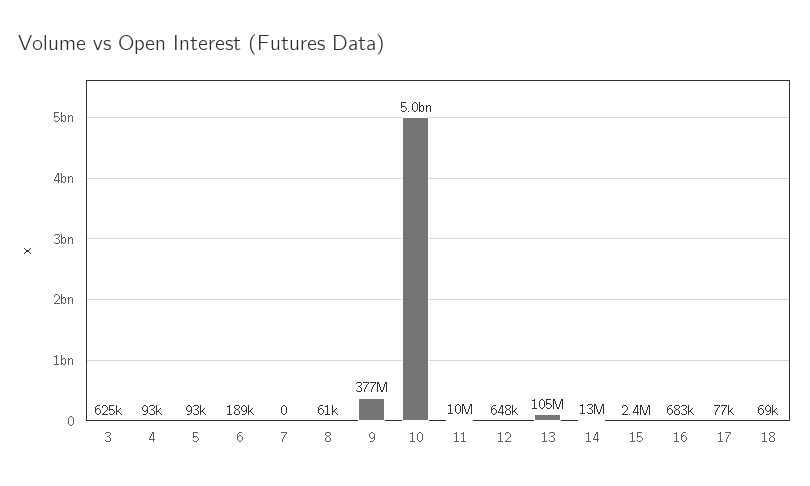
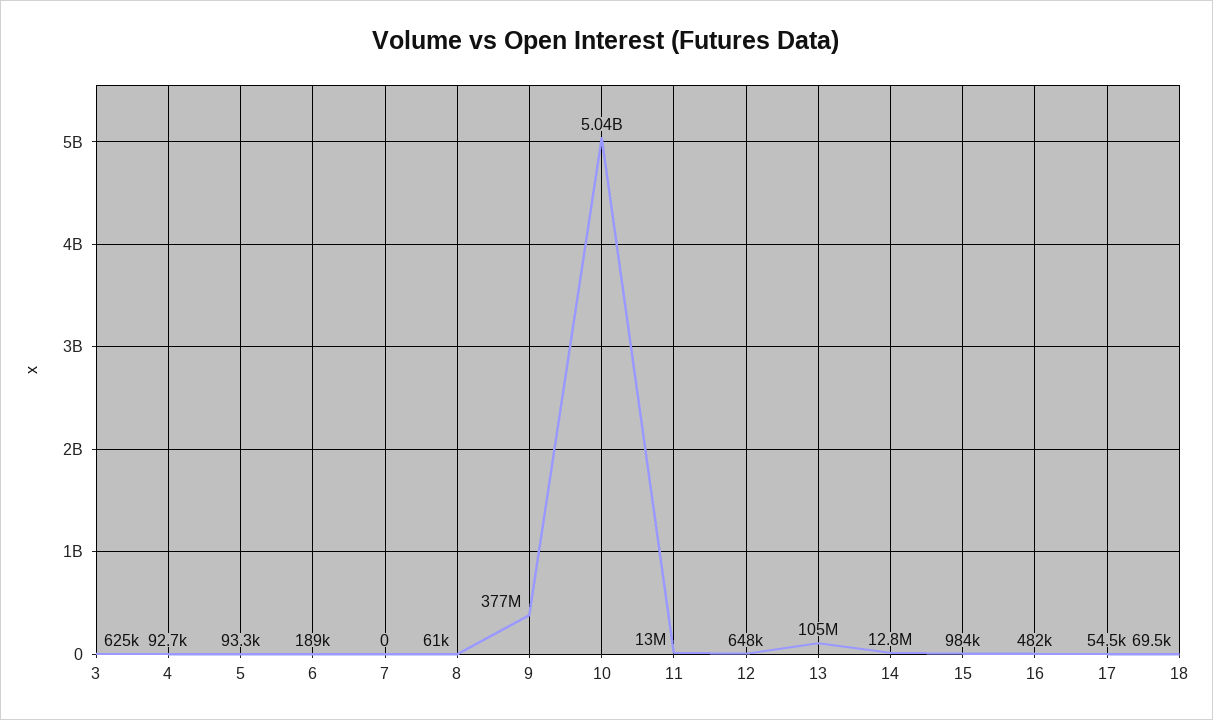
  {
    "3": 625000,
    "4": 92700,
    "5": 93300,
    "6": 189000,
    "7": 0,
    "8": 61000,
    "9": 377000000,
    "10": 5040000000,
-   "11": 10000000,
+   "11": 13000000,
    "12": 648000,
    "13": 105000000,
    "14": 12800000,
-   "15": 2400000,
+   "15": 984000,
-   "16": 683000,
+   "16": 482000,
-   "17": 77000,
+   "17": 54500,
    "18": 69500
  }

